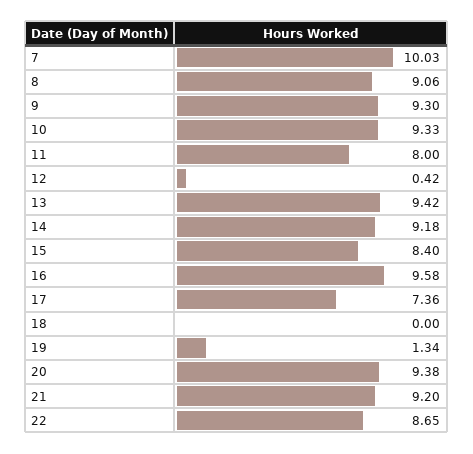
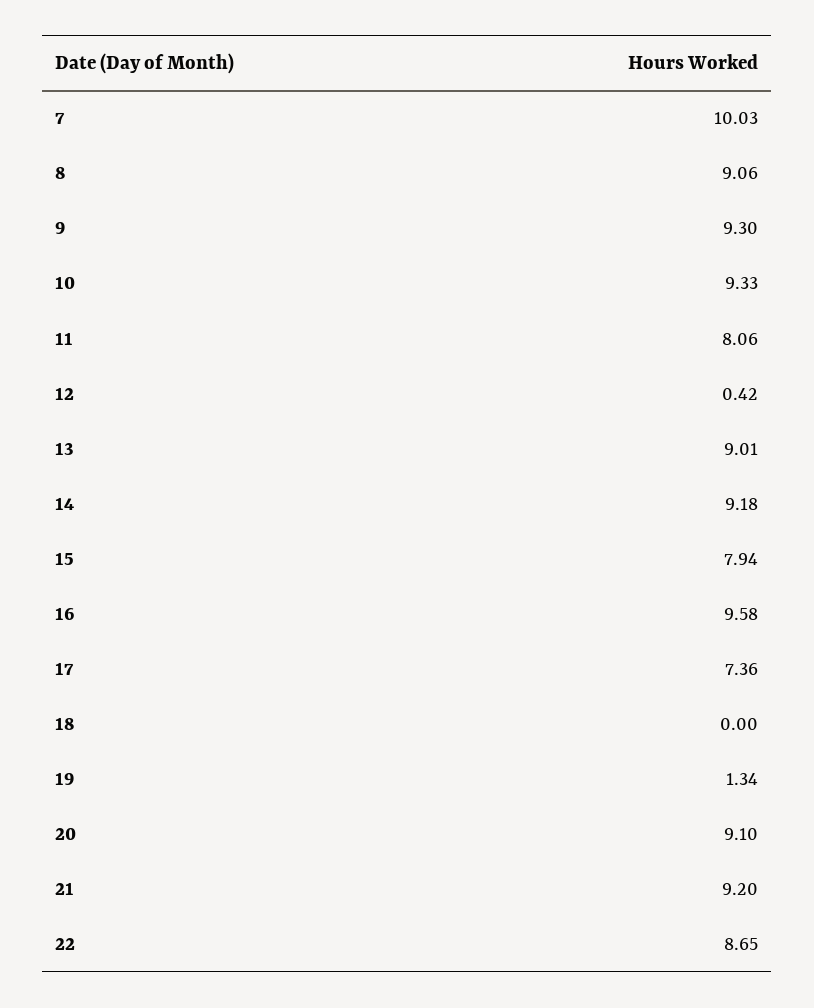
  {
    "7": 10.03,
    "8": 9.06,
    "9": 9.3,
    "10": 9.33,
-   "11": 8,
+   "11": 8.06,
    "12": 0.42,
-   "13": 9.42,
+   "13": 9.01,
    "14": 9.18,
-   "15": 8.4,
+   "15": 7.94,
    "16": 9.58,
    "17": 7.36,
    "18": 0,
    "19": 1.34,
-   "20": 9.38,
+   "20": 9.1,
    "21": 9.2,
    "22": 8.65
  }

